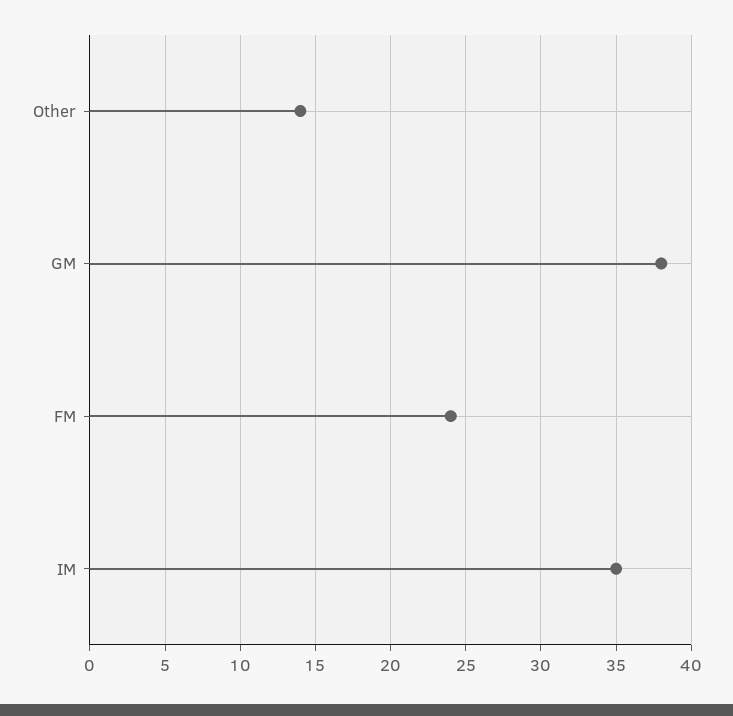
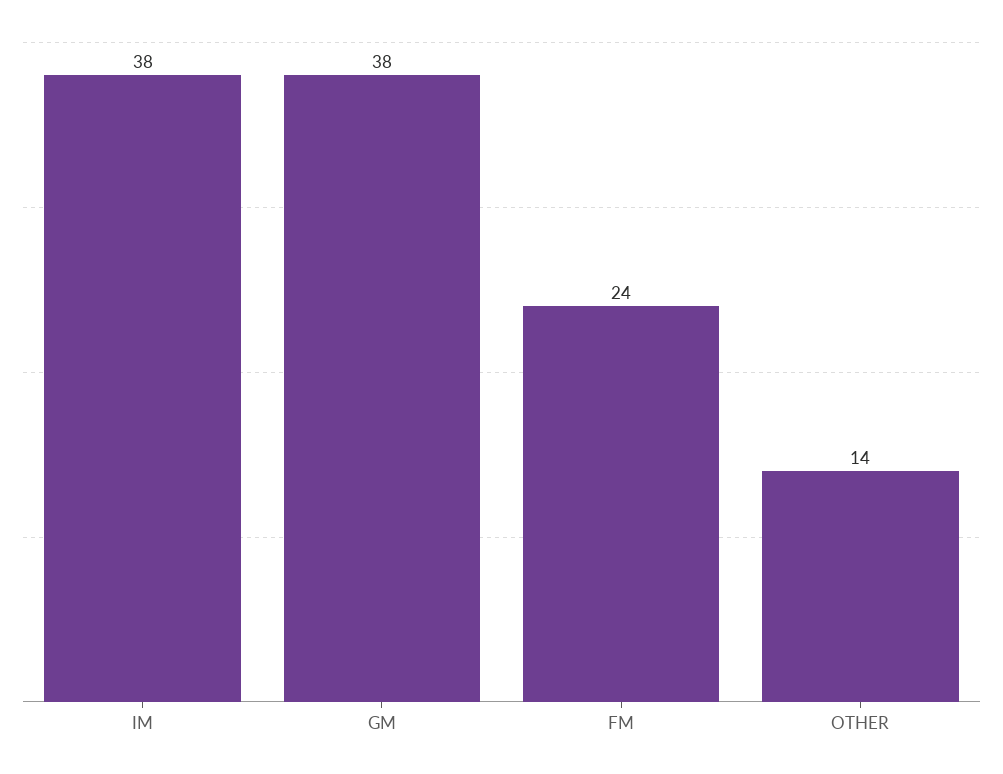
  {
    "Other": 14,
    "GM": 38,
    "FM": 24,
-   "IM": 35
+   "IM": 38
  }

